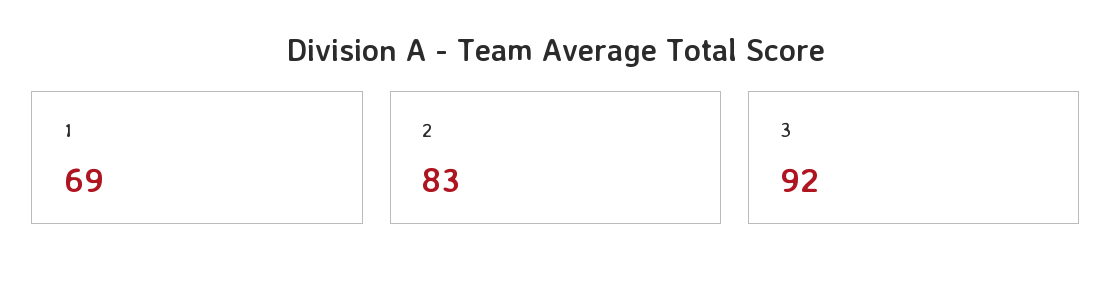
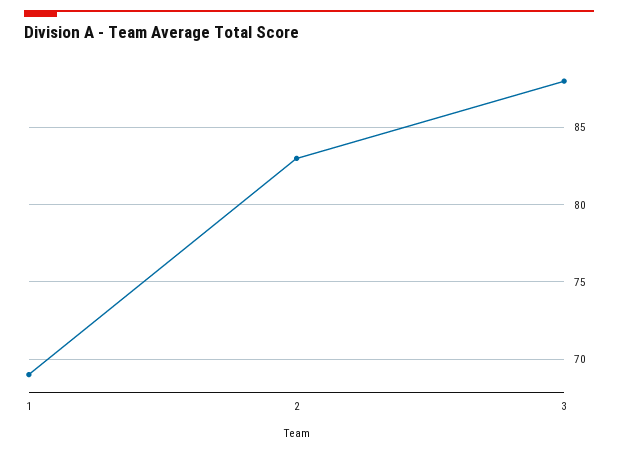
  {
    "1": 69,
    "2": 83,
-   "3": 92
+   "3": 88
  }

